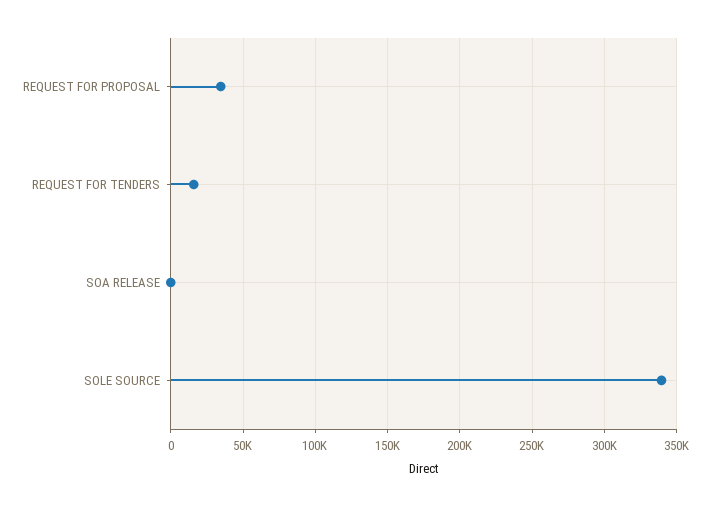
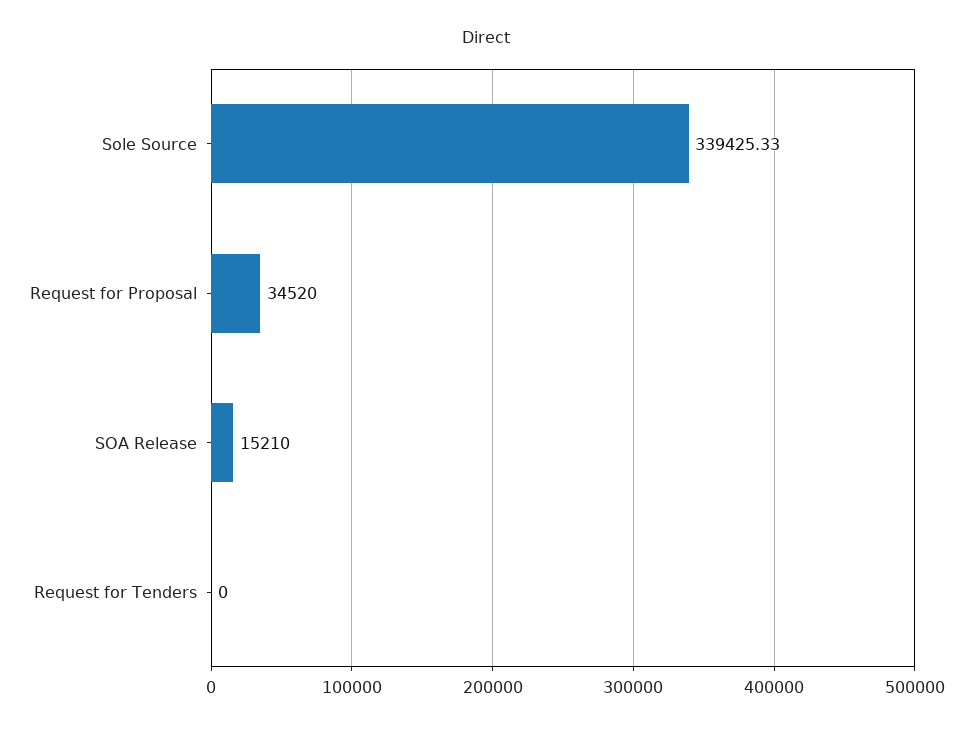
  {
    "REQUEST FOR PROPOSAL": 34520,
-   "REQUEST FOR TENDERS": 15000,
+   "REQUEST FOR TENDERS": 0,
-   "SOA RELEASE": 0,
+   "SOA RELEASE": 15210,
    "SOLE SOURCE": 339425.33
  }

